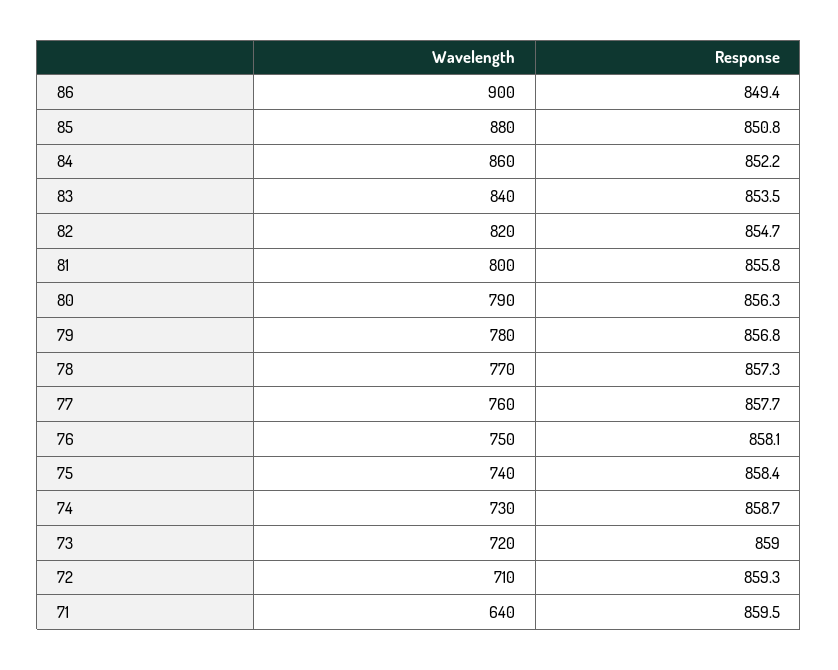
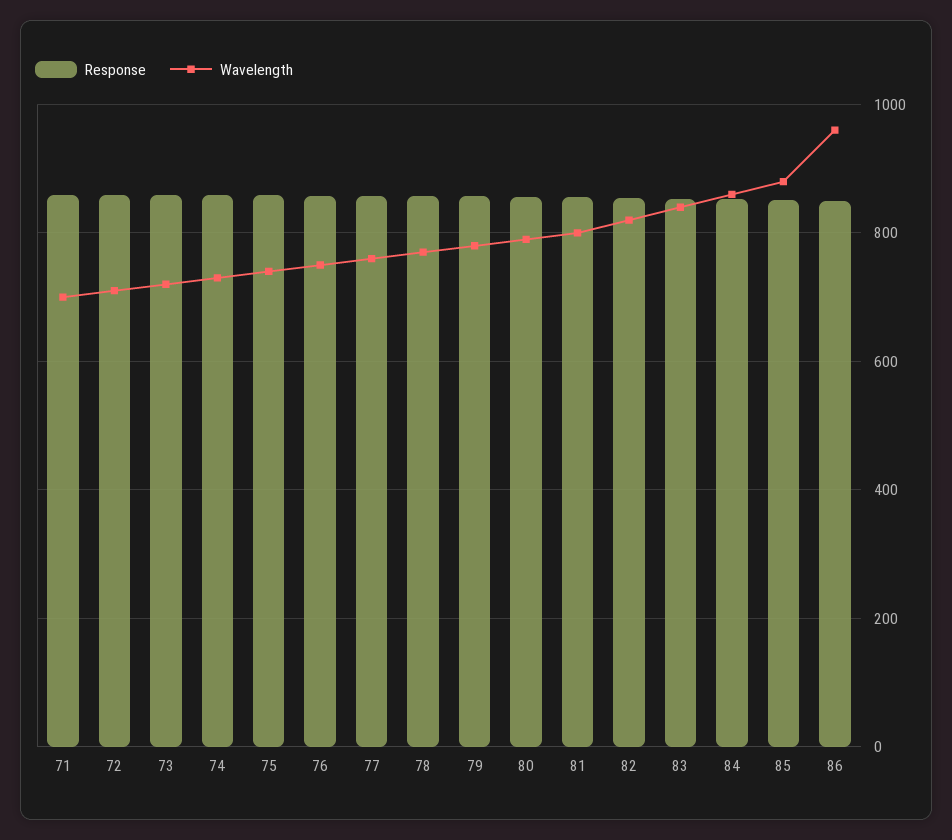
  {
    "Wavelength": {
-     "86": 900,
+     "86": 960,
      "85": 880,
      "84": 860,
      "83": 840,
      "82": 820,
      "81": 800,
      "80": 790,
      "79": 780,
      "78": 770,
      "77": 760,
      "76": 750,
      "75": 740,
      "74": 730,
      "73": 720,
      "72": 710,
-     "71": 640
+     "71": 700
    },
    "Response": {
      "86": 849.4,
      "85": 850.8,
      "84": 852.2,
      "83": 853.5,
      "82": 854.7,
      "81": 855.8,
      "80": 856.3,
      "79": 856.8,
      "78": 857.3,
      "77": 857.7,
      "76": 858.1,
      "75": 858.4,
      "74": 858.7,
      "73": 859,
      "72": 859.3,
      "71": 859.5
    }
  }

